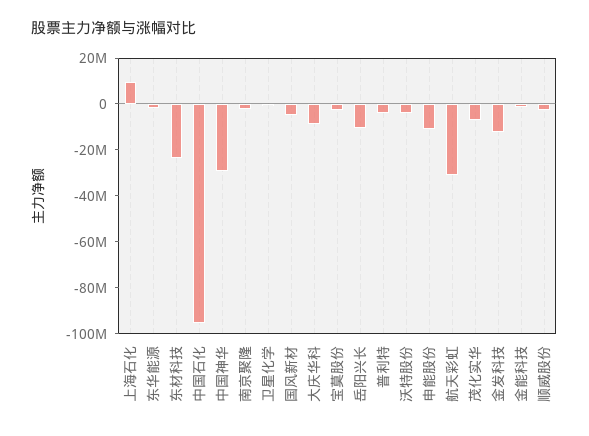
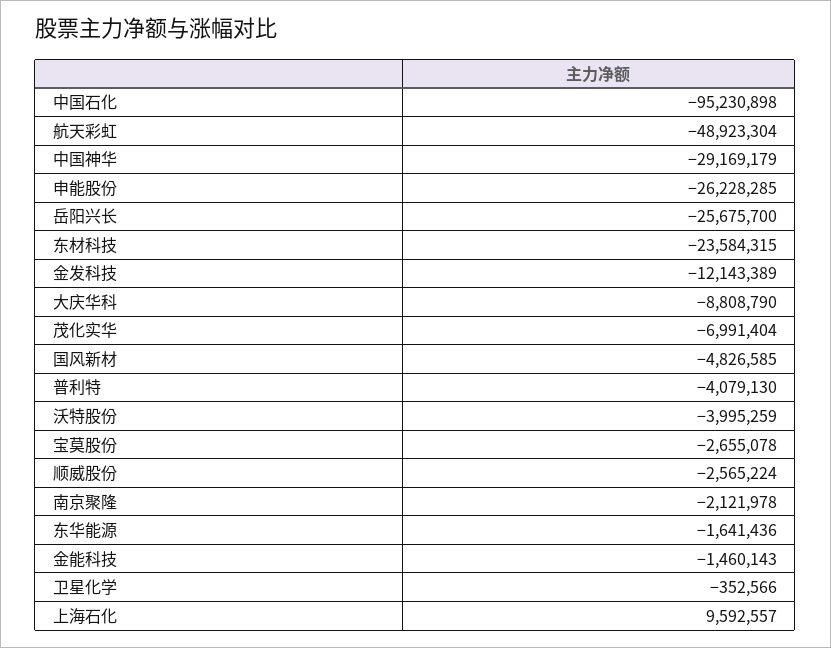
  {
    "上海石化": 9592557,
    "东华能源": -1641436,
    "东材科技": -23584315,
    "中国石化": -95230898,
    "中国神华": -29169179,
    "南京聚隆": -2121978,
    "卫星化学": -352566,
    "国风新材": -4826585,
    "大庆华科": -8808790,
    "宝莫股份": -2655078,
-   "岳阳兴长": -10000000,
+   "岳阳兴长": -25675700,
    "普利特": -4079130,
    "沃特股份": -3995259,
-   "申能股份": -10000000,
+   "申能股份": -26228285,
-   "航天彩虹": -30000000,
+   "航天彩虹": -48923304,
    "茂化实华": -6991404,
    "金发科技": -12143389,
    "金能科技": -1460143,
    "顺威股份": -2565224
  }

